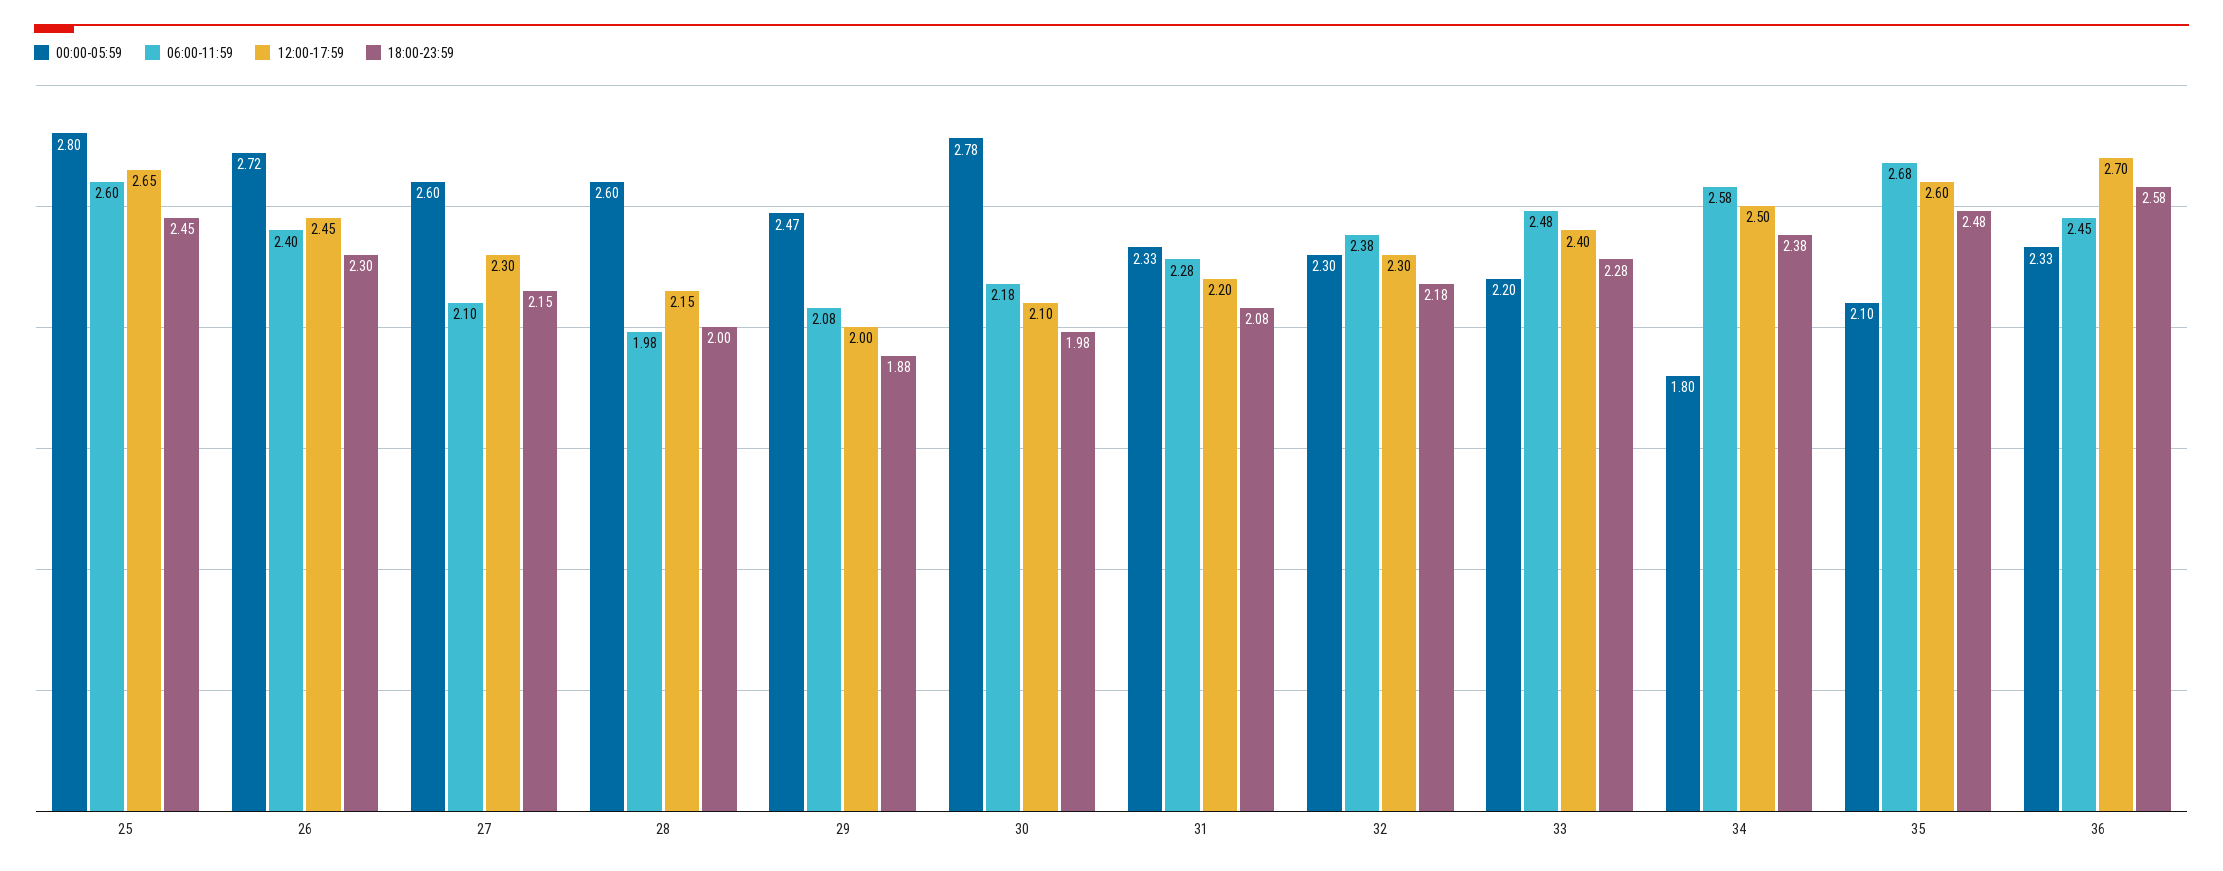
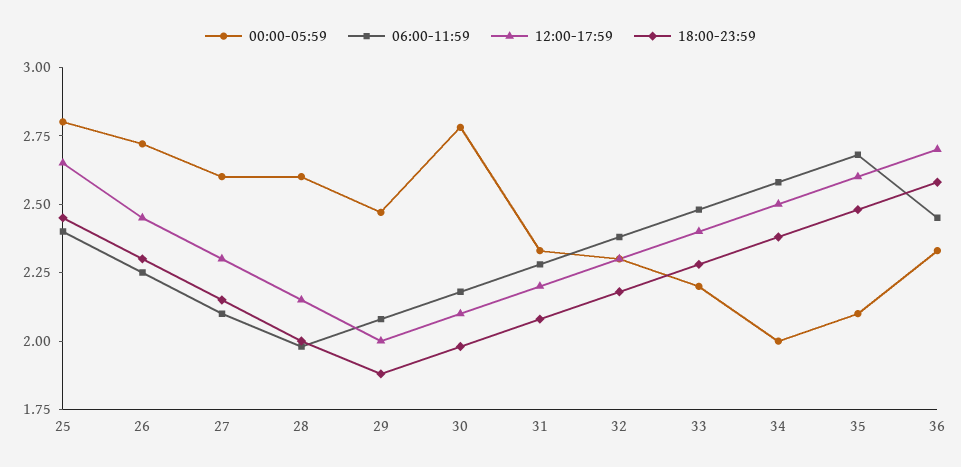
  {
    "00:00-05:59": {
      "25": 2.8,
      "26": 2.72,
      "27": 2.6,
      "28": 2.6,
      "29": 2.47,
      "30": 2.78,
      "31": 2.33,
      "32": 2.3,
      "33": 2.2,
-     "34": 1.8,
+     "34": 2,
      "35": 2.1,
      "36": 2.33
    },
    "06:00-11:59": {
-     "25": 2.6,
+     "25": 2.4,
-     "26": 2.4,
+     "26": 2.25,
      "27": 2.1,
      "28": 1.98,
      "29": 2.08,
      "30": 2.18,
      "31": 2.28,
      "32": 2.38,
      "33": 2.48,
      "34": 2.58,
      "35": 2.68,
      "36": 2.45
    },
    "12:00-17:59": {
      "25": 2.65,
      "26": 2.45,
      "27": 2.3,
      "28": 2.15,
      "29": 2,
      "30": 2.1,
      "31": 2.2,
      "32": 2.3,
      "33": 2.4,
      "34": 2.5,
      "35": 2.6,
      "36": 2.7
    },
    "18:00-23:59": {
      "25": 2.45,
      "26": 2.3,
      "27": 2.15,
      "28": 2,
      "29": 1.88,
      "30": 1.98,
      "31": 2.08,
      "32": 2.18,
      "33": 2.28,
      "34": 2.38,
      "35": 2.48,
      "36": 2.58
    }
  }

